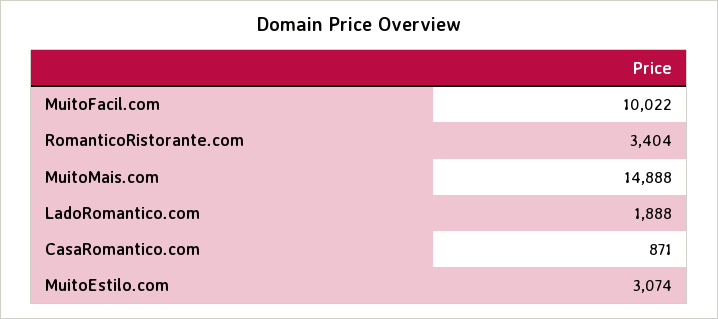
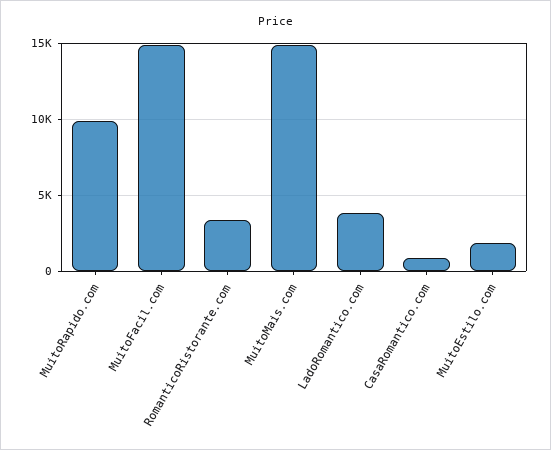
  {
-   "MuitoFacil.com": 10022,
+   "MuitoFacil.com": 15000,
    "RomanticoRistorante.com": 3404,
    "MuitoMais.com": 14888,
-   "LadoRomantico.com": 1888,
+   "LadoRomantico.com": 4000,
    "CasaRomantico.com": 871,
-   "MuitoEstilo.com": 3074
+   "MuitoEstilo.com": 2000,
+   "MuitoRapido.com": 10000
  }

